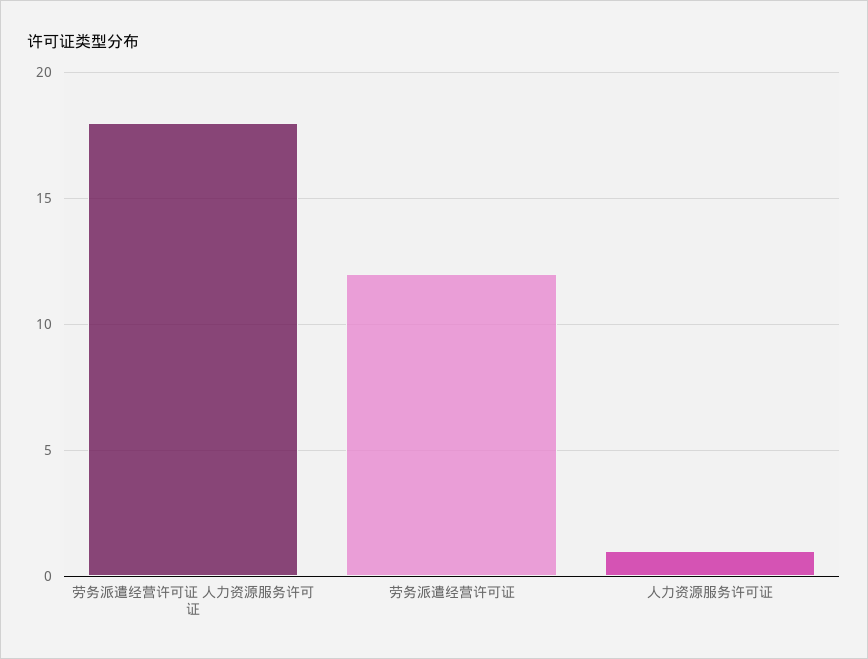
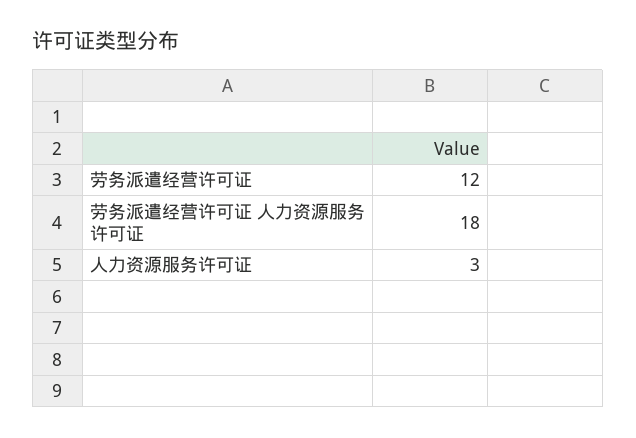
  {
    "劳务派遣经营许可证 人力资源服务许可证": 18,
    "劳务派遣经营许可证": 12,
-   "人力资源服务许可证": 1
+   "人力资源服务许可证": 3
  }

